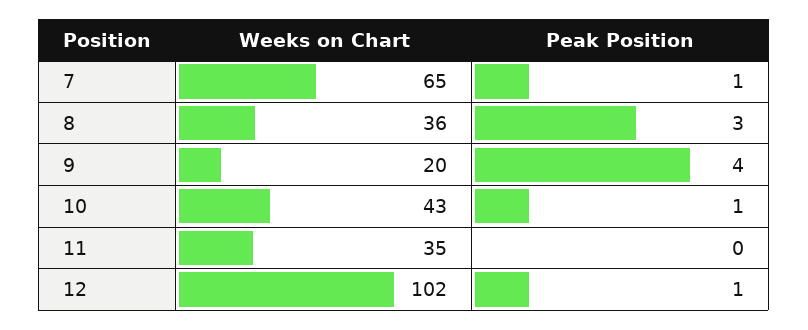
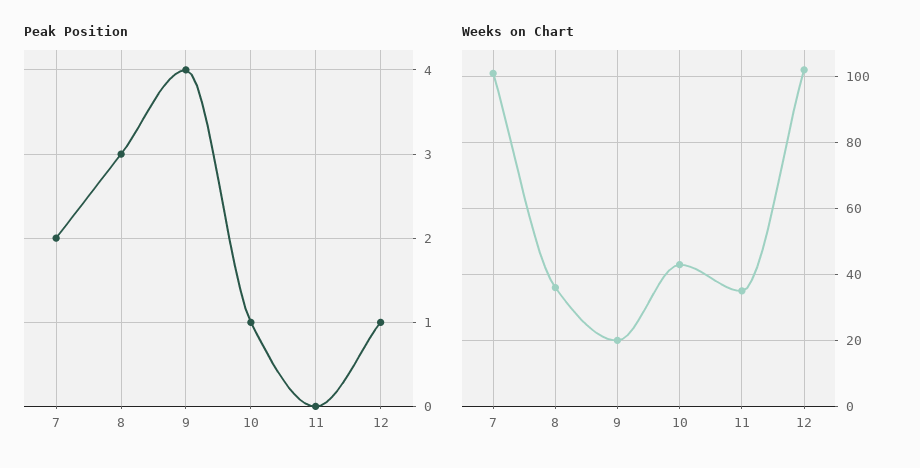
  {
    "Weeks on Chart": {
-     "7": 65,
+     "7": 100,
      "8": 36,
      "9": 20,
      "10": 43,
      "11": 35,
      "12": 102
    },
    "Peak Position": {
-     "7": 1,
+     "7": 2,
      "8": 3,
      "9": 4,
      "10": 1,
      "11": 0,
      "12": 1
    }
  }

